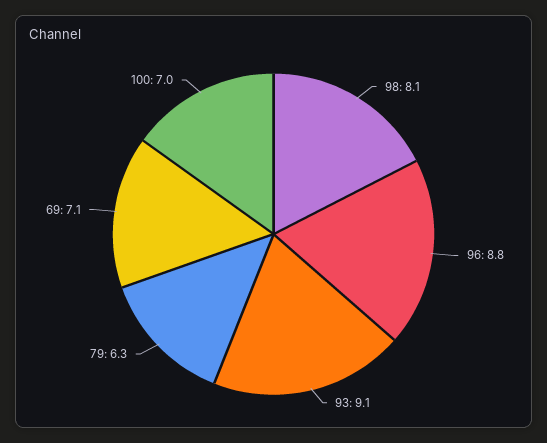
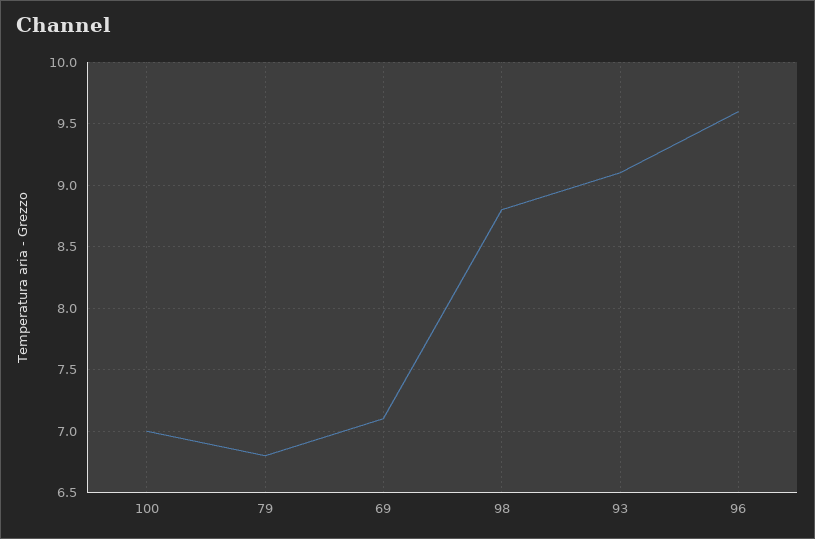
  {
-   "98": 8.1,
+   "98": 8.8,
-   "96": 8.8,
+   "96": 9.6,
    "93": 9.1,
-   "79": 6.3,
+   "79": 6.8,
    "69": 7.1,
    "100": 7
  }

